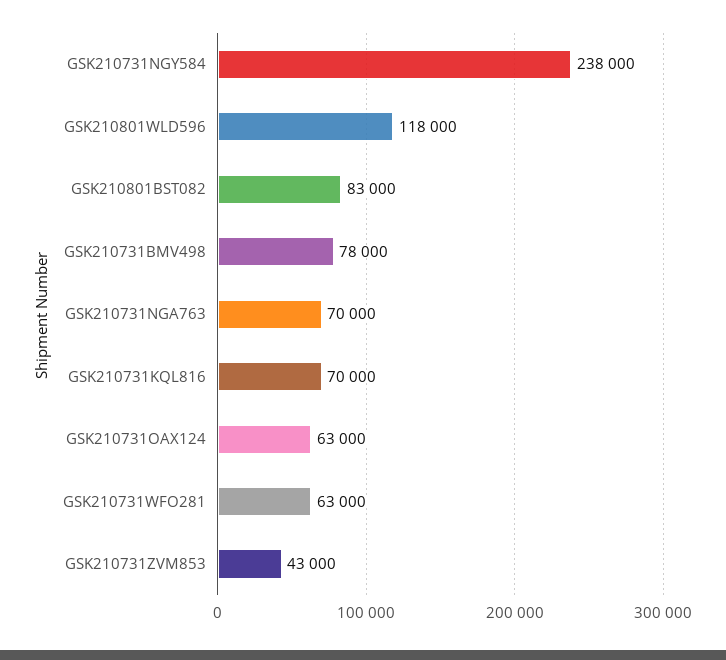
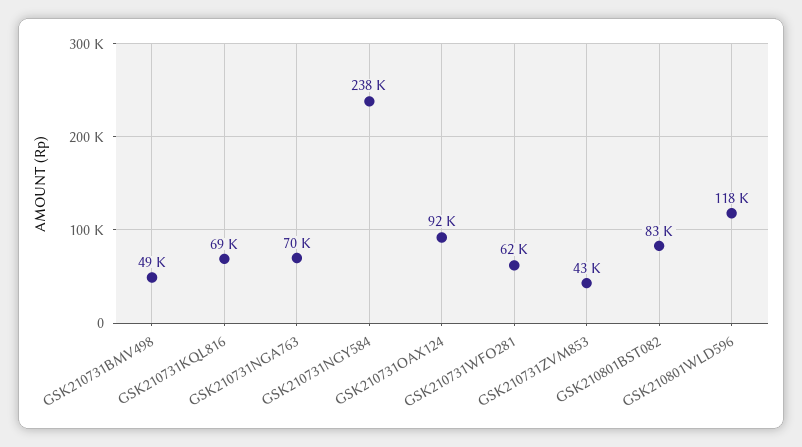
  {
    "GSK210731NGY584": 238000,
    "GSK210801WLD596": 118000,
    "GSK210801BST082": 83000,
-   "GSK210731BMV498": 78000,
+   "GSK210731BMV498": 49000,
    "GSK210731NGA763": 70000,
-   "GSK210731KQL816": 70000,
+   "GSK210731KQL816": 69000,
-   "GSK210731OAX124": 63000,
+   "GSK210731OAX124": 92000,
-   "GSK210731WFO281": 63000,
+   "GSK210731WFO281": 62000,
    "GSK210731ZVM853": 43000
  }

